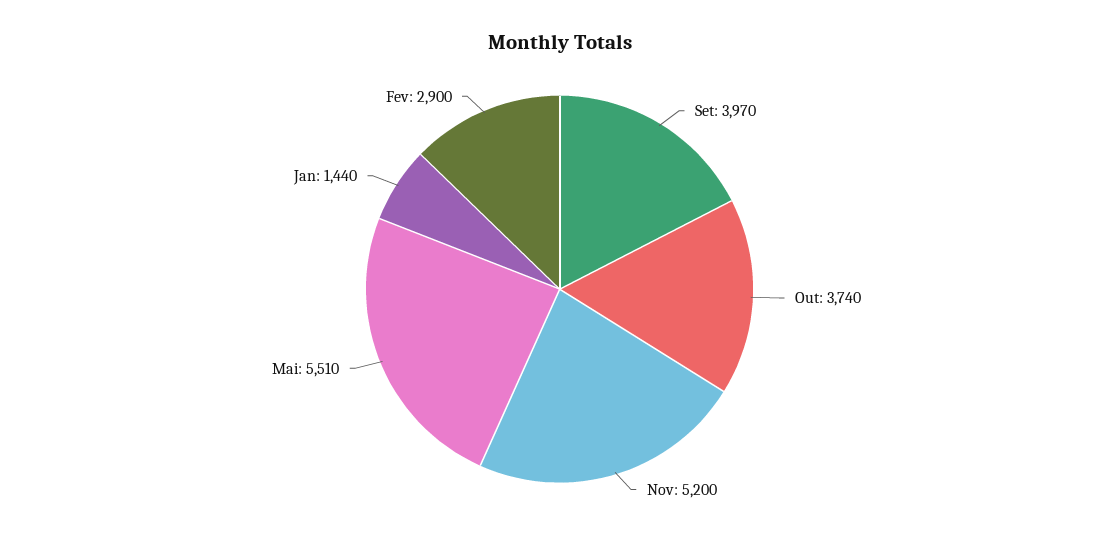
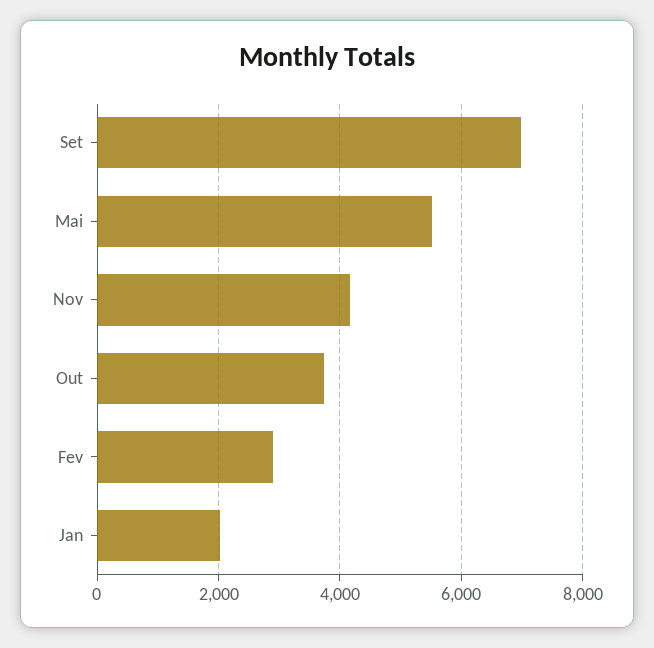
  {
-   "Set": 3970,
+   "Set": 7000,
    "Out": 3740,
-   "Nov": 5200,
+   "Nov": 4200,
    "Mai": 5510,
-   "Jan": 1440,
+   "Jan": 2000,
    "Fev": 2900
  }

